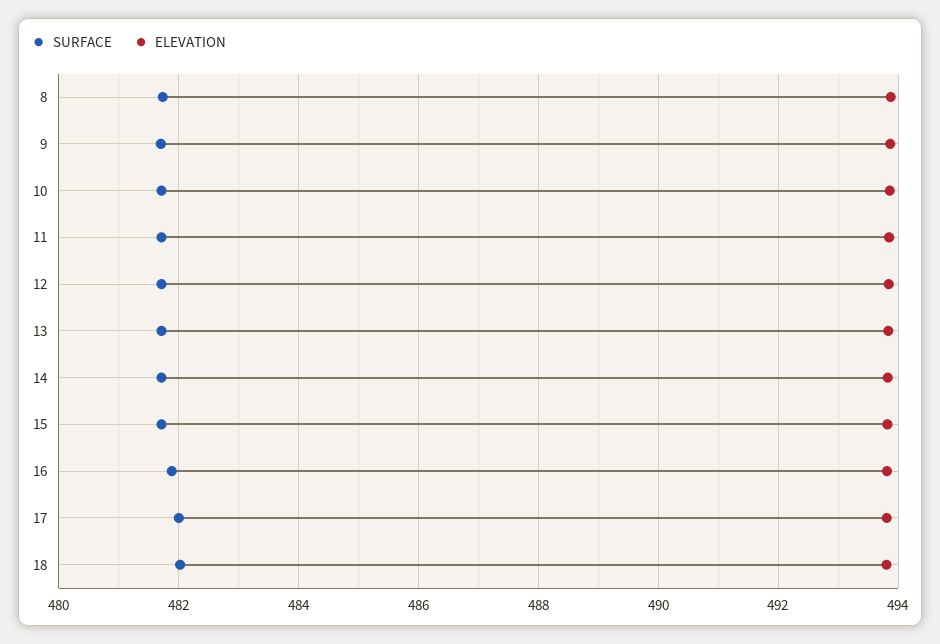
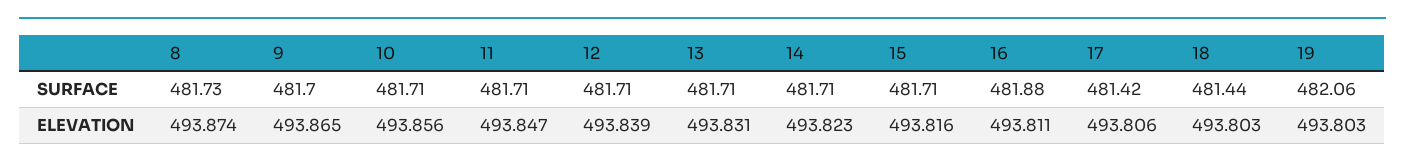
  {
    "SURFACE": {
      "8": 481.73,
      "9": 481.7,
      "10": 481.71,
      "11": 481.71,
      "12": 481.71,
      "13": 481.71,
      "14": 481.71,
      "15": 481.71,
      "16": 481.88,
-     "17": 482,
+     "17": 481.42,
-     "18": 482
+     "18": 481.44,
+     "19": 482.06
    },
    "ELEVATION": {
      "8": 493.874,
      "9": 493.865,
      "10": 493.856,
      "11": 493.847,
      "12": 493.839,
      "13": 493.831,
      "14": 493.823,
      "15": 493.816,
      "16": 493.811,
      "17": 493.806,
-     "18": 493.803
+     "18": 493.803,
+     "19": 493.803
    }
  }

